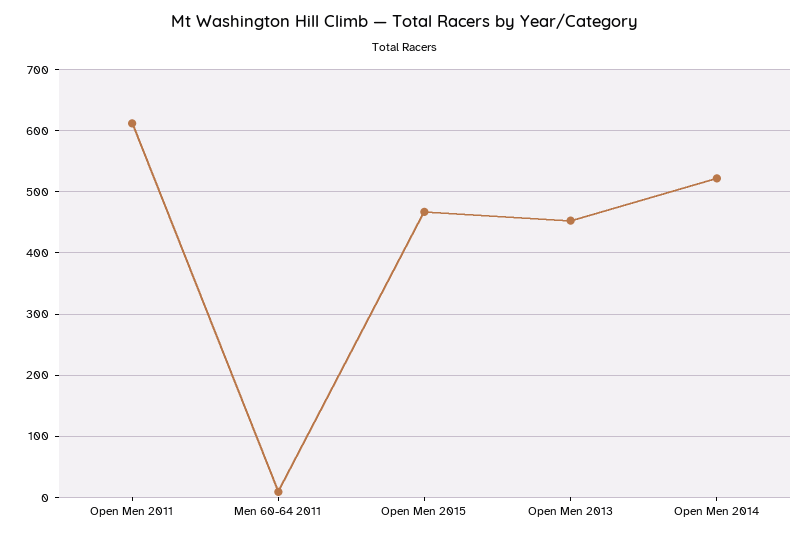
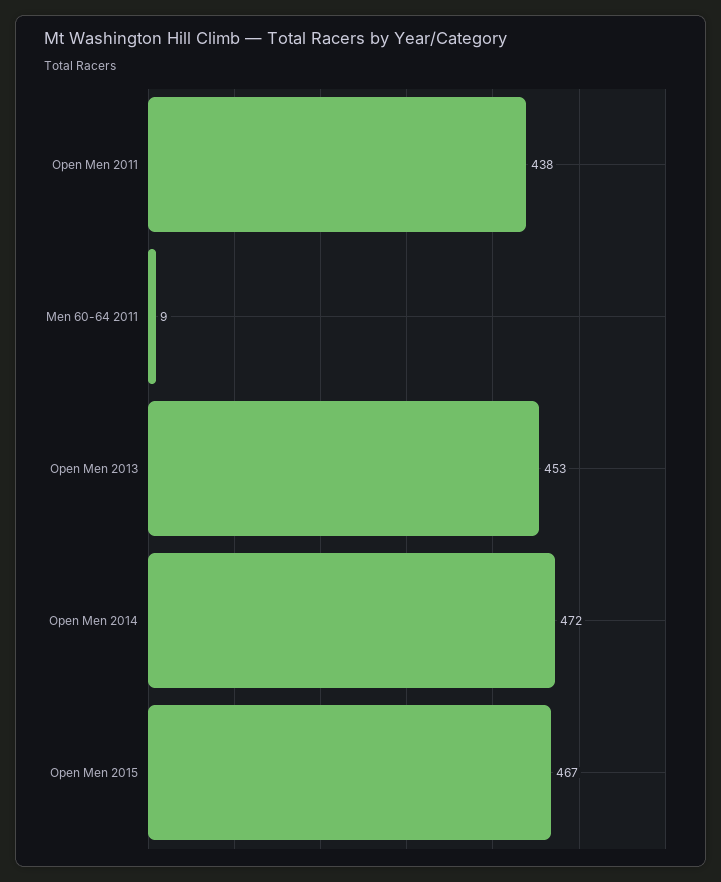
  {
-   "Open Men 2011": 610,
+   "Open Men 2011": 438,
    "Men 60-64 2011": 9,
    "Open Men 2015": 467,
    "Open Men 2013": 453,
-   "Open Men 2014": 520
+   "Open Men 2014": 472
  }

